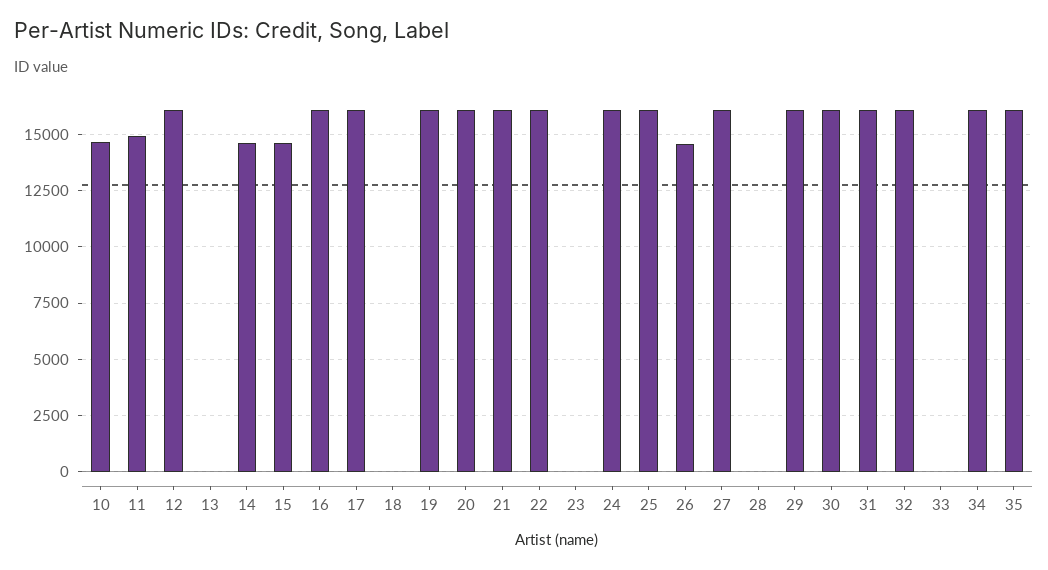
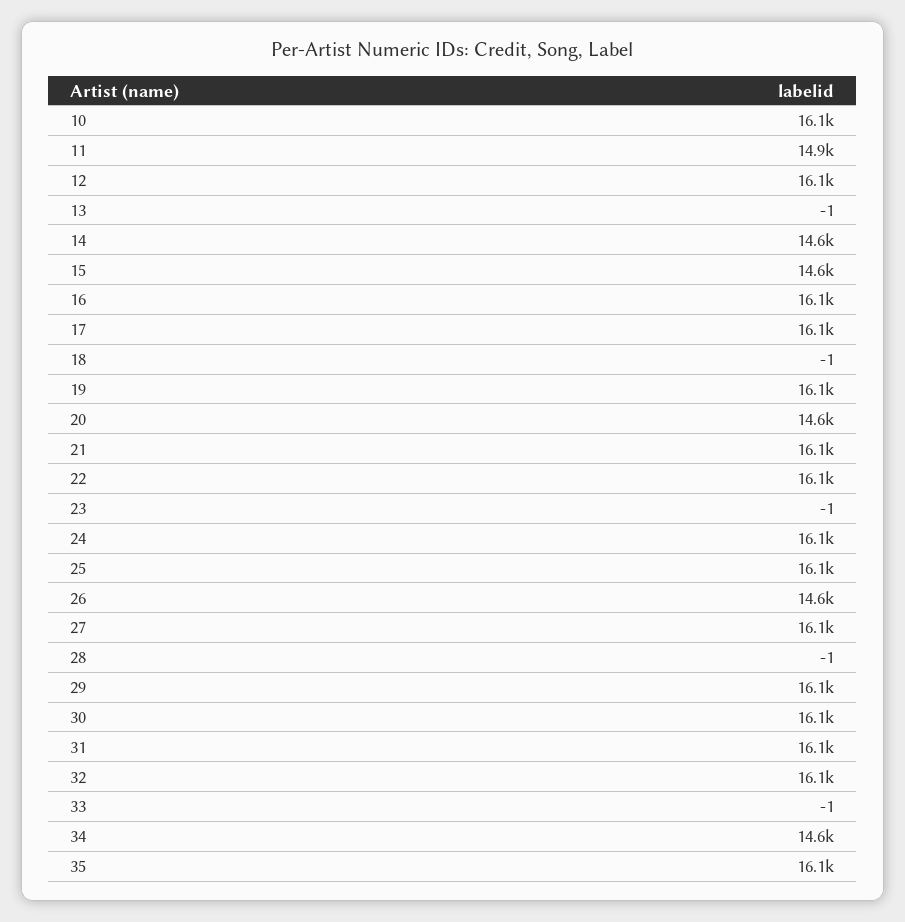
  {
-   "10": 14500,
+   "10": 16100,
    "11": 14900,
    "12": 16100,
    "13": -1,
    "14": 14600,
    "15": 14600,
    "16": 16100,
    "17": 16100,
    "18": -1,
    "19": 16100,
-   "20": 16000,
+   "20": 14600,
    "21": 16100,
    "22": 16100,
    "23": -1,
    "24": 16100,
    "25": 16100,
    "26": 14600,
    "27": 16100,
    "28": -1,
    "29": 16100,
    "30": 16100,
    "31": 16100,
    "32": 16100,
    "33": -1,
-   "34": 16000,
+   "34": 14600,
    "35": 16100
  }

